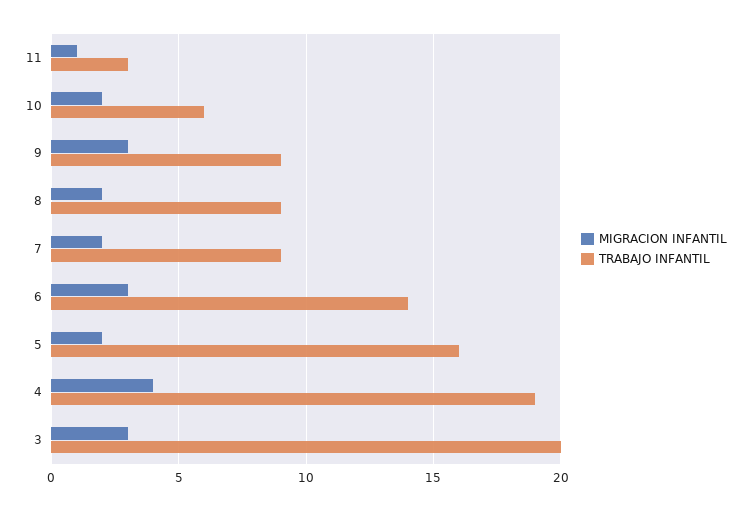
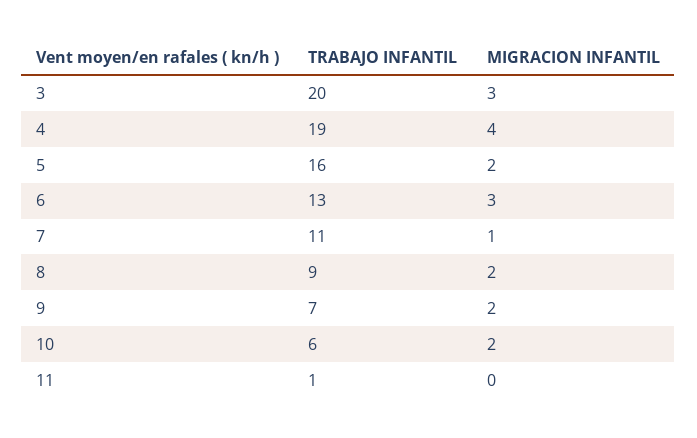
  {
    "MIGRACION INFANTIL": {
-     "11": 1,
+     "11": 0,
      "10": 2,
-     "9": 3,
+     "9": 2,
      "8": 2,
-     "7": 2,
+     "7": 1,
      "6": 3,
      "5": 2,
      "4": 4,
      "3": 3
    },
    "TRABAJO INFANTIL": {
-     "11": 3,
+     "11": 1,
      "10": 6,
-     "9": 9,
+     "9": 7,
      "8": 9,
-     "7": 9,
+     "7": 11,
-     "6": 14,
+     "6": 13,
      "5": 16,
      "4": 19,
      "3": 20
    }
  }

